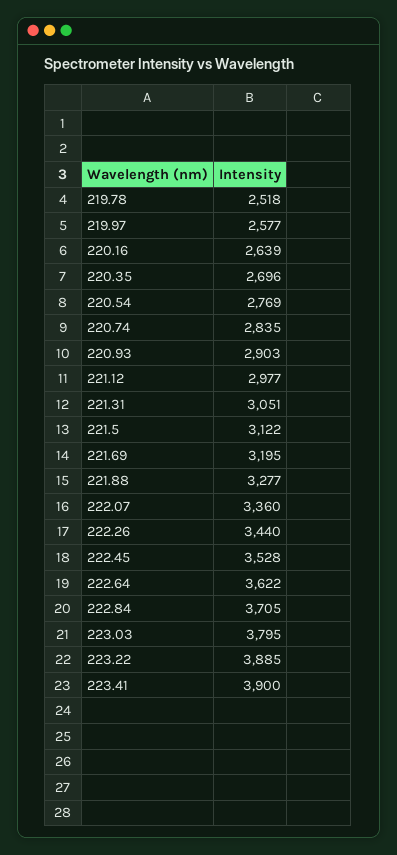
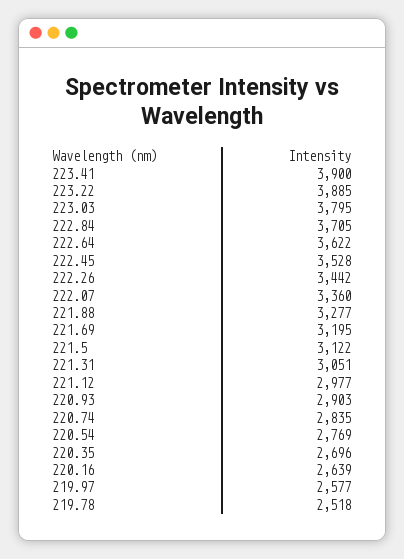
  {
    "219.78": 2518,
    "219.97": 2577,
    "220.16": 2639,
    "220.35": 2696,
    "220.54": 2769,
    "220.74": 2835,
    "220.93": 2903,
    "221.12": 2977,
    "221.31": 3051,
    "221.5": 3122,
    "221.69": 3195,
    "221.88": 3277,
    "222.07": 3360,
-   "222.26": 3440,
+   "222.26": 3442,
    "222.45": 3528,
    "222.64": 3622,
    "222.84": 3705,
    "223.03": 3795,
    "223.22": 3885,
    "223.41": 3900
  }

